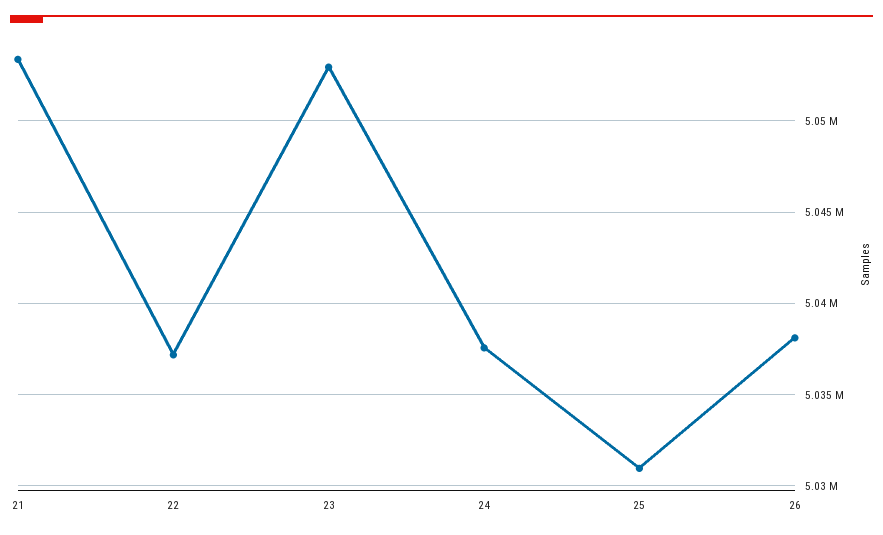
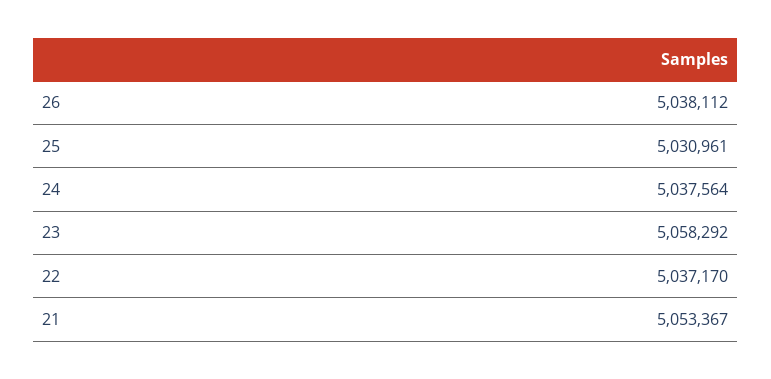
  {
    "21": 5053367,
    "22": 5037170,
-   "23": 5053000,
+   "23": 5058292,
    "24": 5037564,
    "25": 5030961,
    "26": 5038112
  }

